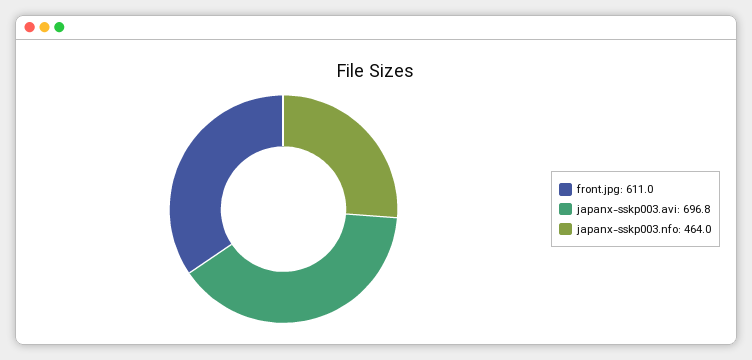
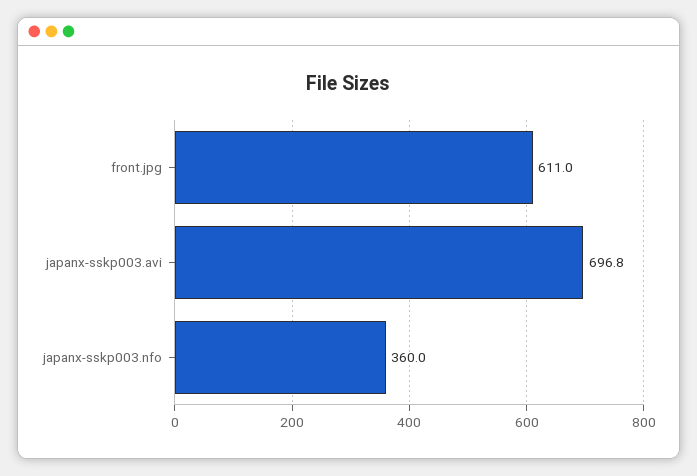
  {
    "front.jpg": 611,
    "japanx-sskp003.avi": 696.8,
-   "japanx-sskp003.nfo": 464
+   "japanx-sskp003.nfo": 360
  }

